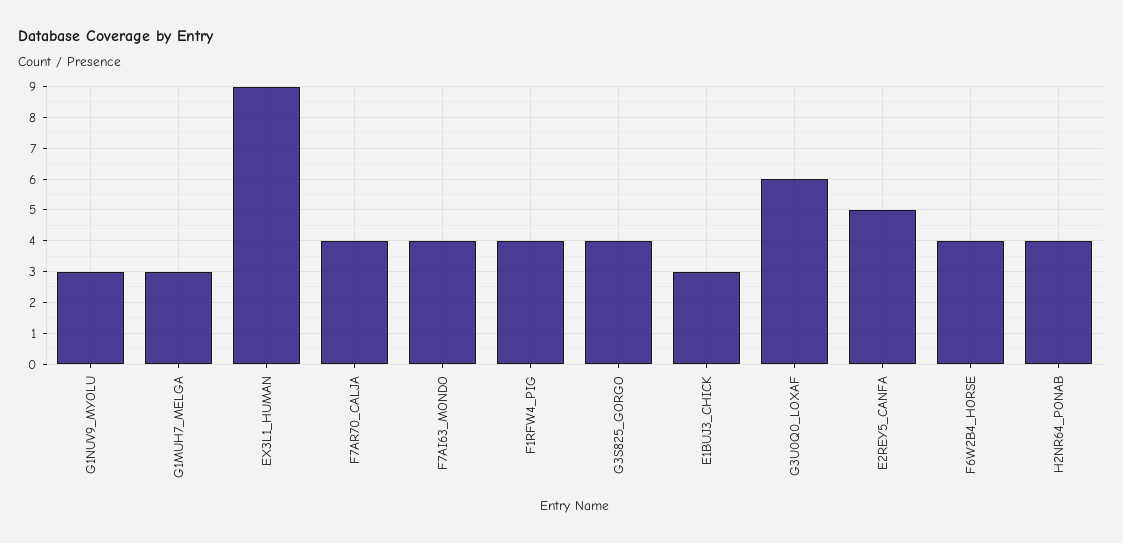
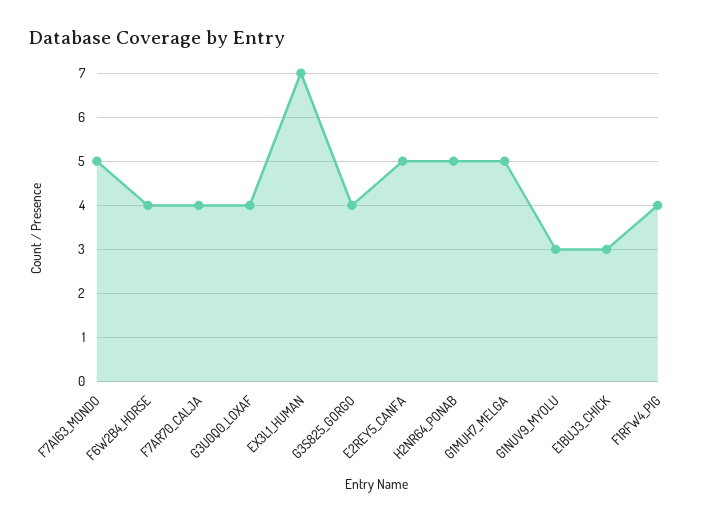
  {
    "G1NUV9_MYOLU": 3,
-   "G1MUH7_MELGA": 3,
+   "G1MUH7_MELGA": 5,
-   "EX3L1_HUMAN": 9,
+   "EX3L1_HUMAN": 7,
    "F7AR70_CALJA": 4,
-   "F7AI63_MONDO": 4,
+   "F7AI63_MONDO": 5,
    "F1RFW4_PIG": 4,
    "G3S825_GORGO": 4,
    "E1BUJ3_CHICK": 3,
-   "G3U0Q0_LOXAF": 6,
+   "G3U0Q0_LOXAF": 4,
    "E2REY5_CANFA": 5,
    "F6W2B4_HORSE": 4,
-   "H2NR64_PONAB": 4
+   "H2NR64_PONAB": 5
  }

